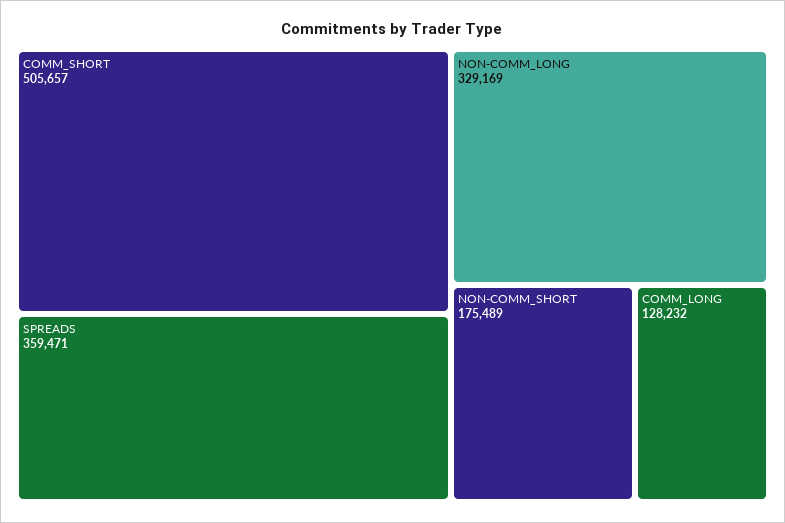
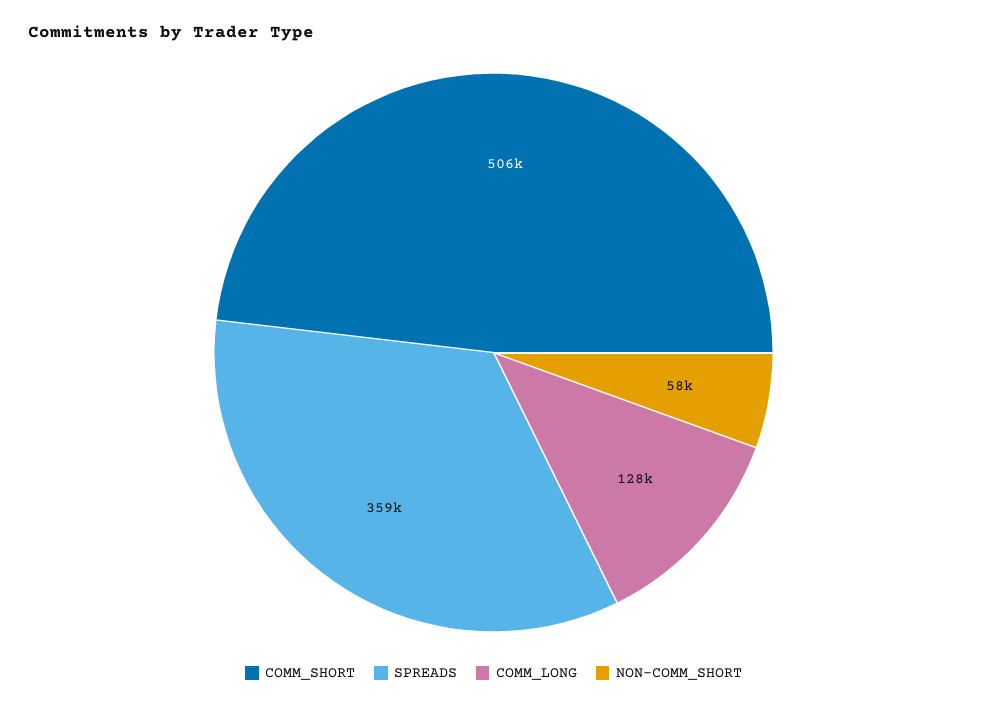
  {
    "COMM_SHORT": 505657,
    "SPREADS": 359471,
-   "NON-COMM_LONG": 329169,
-   "NON-COMM_SHORT": 175489,
+   "NON-COMM_SHORT": 58000,
    "COMM_LONG": 128232
  }

